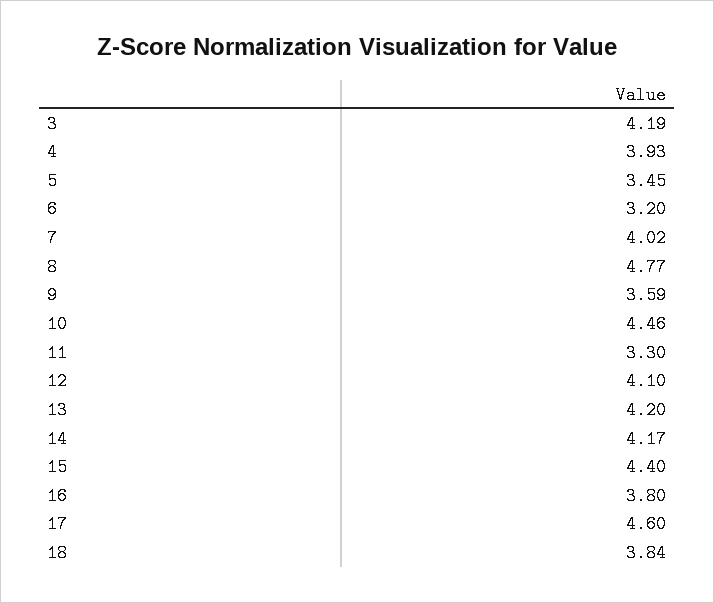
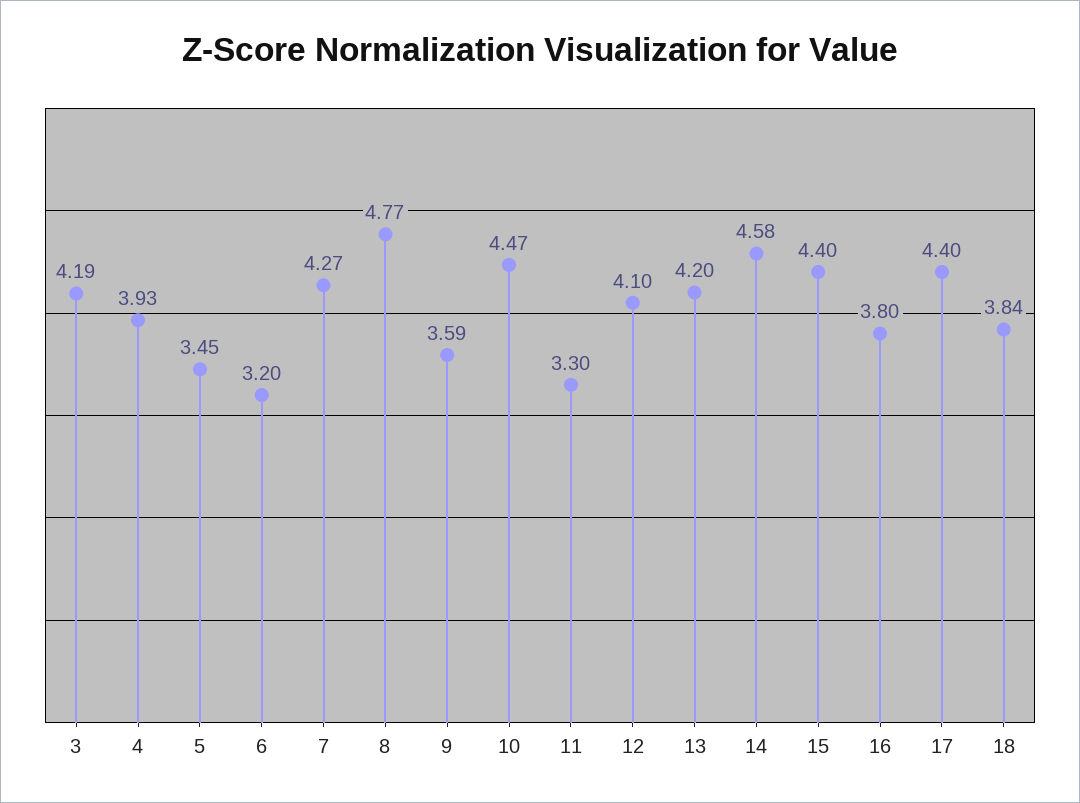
  {
    "3": 4.19,
    "4": 3.93,
    "5": 3.45,
    "6": 3.2,
-   "7": 4.02,
+   "7": 4.27,
    "8": 4.77,
    "9": 3.59,
-   "10": 4.46,
+   "10": 4.47,
    "11": 3.3,
    "12": 4.1,
    "13": 4.2,
-   "14": 4.17,
+   "14": 4.58,
    "15": 4.4,
    "16": 3.8,
-   "17": 4.6,
+   "17": 4.4,
    "18": 3.84
  }

